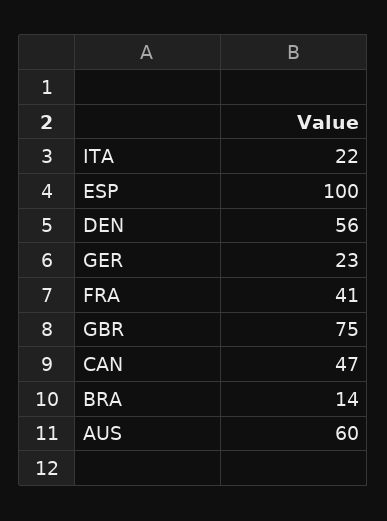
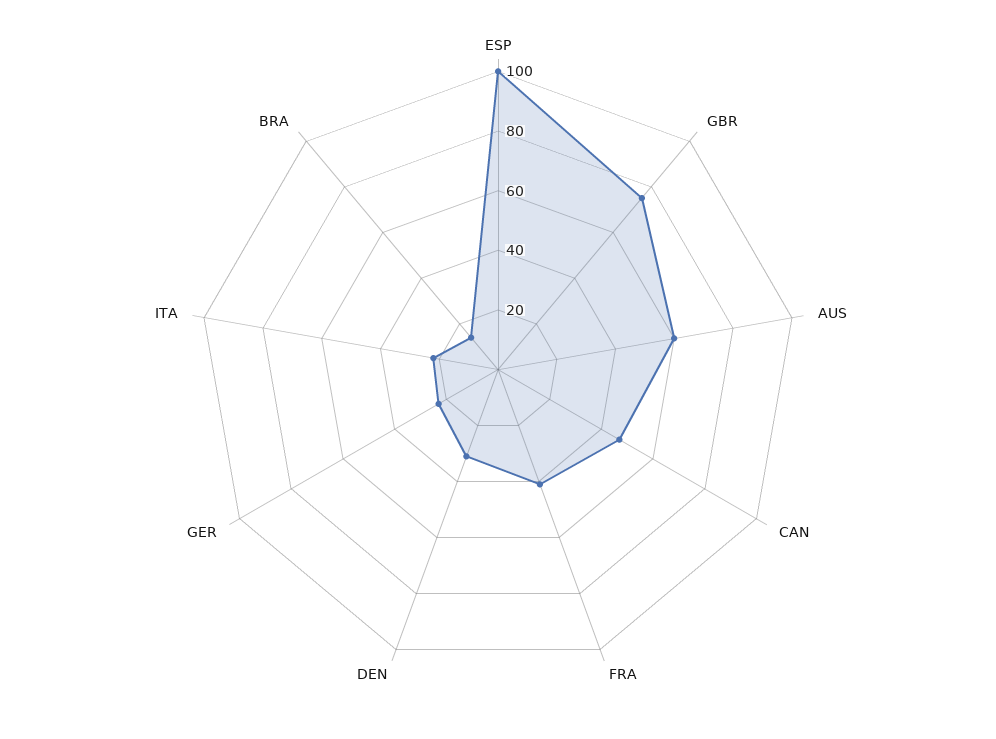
  {
    "ITA": 22,
    "ESP": 100,
-   "DEN": 56,
+   "DEN": 30,
    "GER": 23,
    "FRA": 41,
    "GBR": 75,
    "CAN": 47,
    "BRA": 14,
    "AUS": 60
  }

